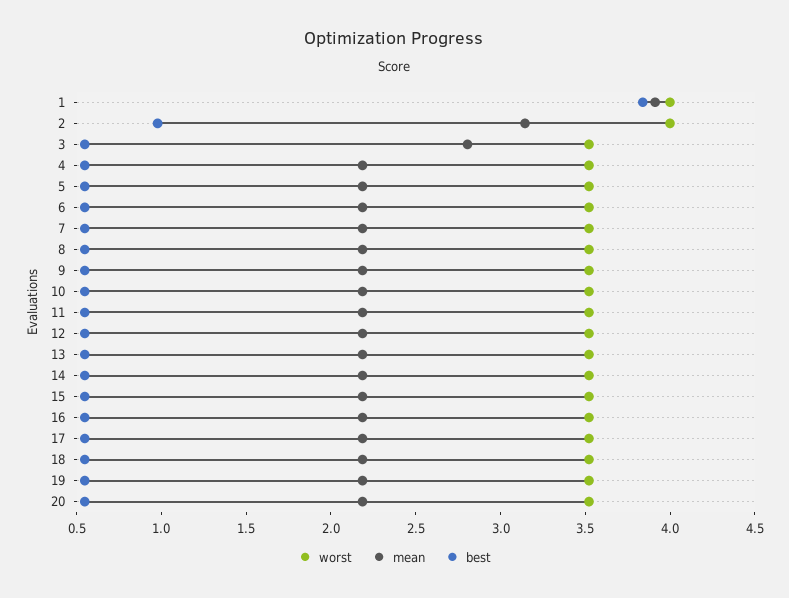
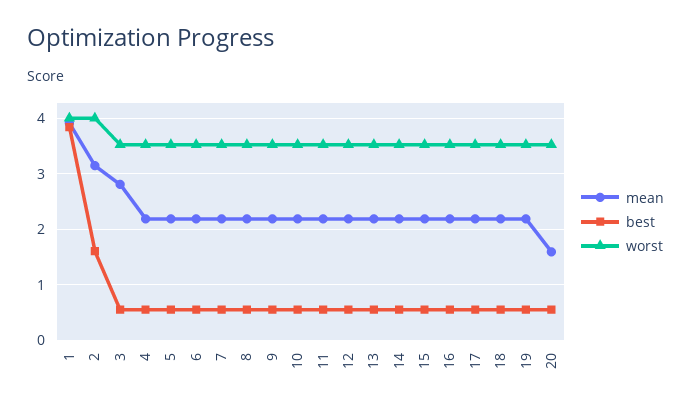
  {
    "worst": {
      "1": 4,
      "2": 4,
      "3": 3.5,
      "4": 3.5,
      "5": 3.5,
      "6": 3.5,
      "7": 3.5,
      "8": 3.5,
      "9": 3.5,
      "10": 3.5,
      "11": 3.5,
      "12": 3.5,
      "13": 3.5,
      "14": 3.5,
      "15": 3.5,
      "16": 3.5,
      "17": 3.5,
      "18": 3.5,
      "19": 3.5,
      "20": 3.5
    },
    "mean": {
      "1": 3.9,
      "2": 3.1,
      "3": 2.8,
      "4": 2.2,
      "5": 2.2,
      "6": 2.2,
      "7": 2.2,
      "8": 2.2,
      "9": 2.2,
      "10": 2.2,
      "11": 2.2,
      "12": 2.2,
      "13": 2.2,
      "14": 2.2,
      "15": 2.2,
      "16": 2.2,
      "17": 2.2,
      "18": 2.2,
      "19": 2.2,
-     "20": 2.2
+     "20": 1.6
    },
    "best": {
      "1": 3.8,
-     "2": 1,
+     "2": 1.6,
      "3": 0.5,
      "4": 0.5,
      "5": 0.5,
      "6": 0.5,
      "7": 0.5,
      "8": 0.5,
      "9": 0.5,
      "10": 0.5,
      "11": 0.5,
      "12": 0.5,
      "13": 0.5,
      "14": 0.5,
      "15": 0.5,
      "16": 0.5,
      "17": 0.5,
      "18": 0.5,
      "19": 0.5,
      "20": 0.5
    }
  }

